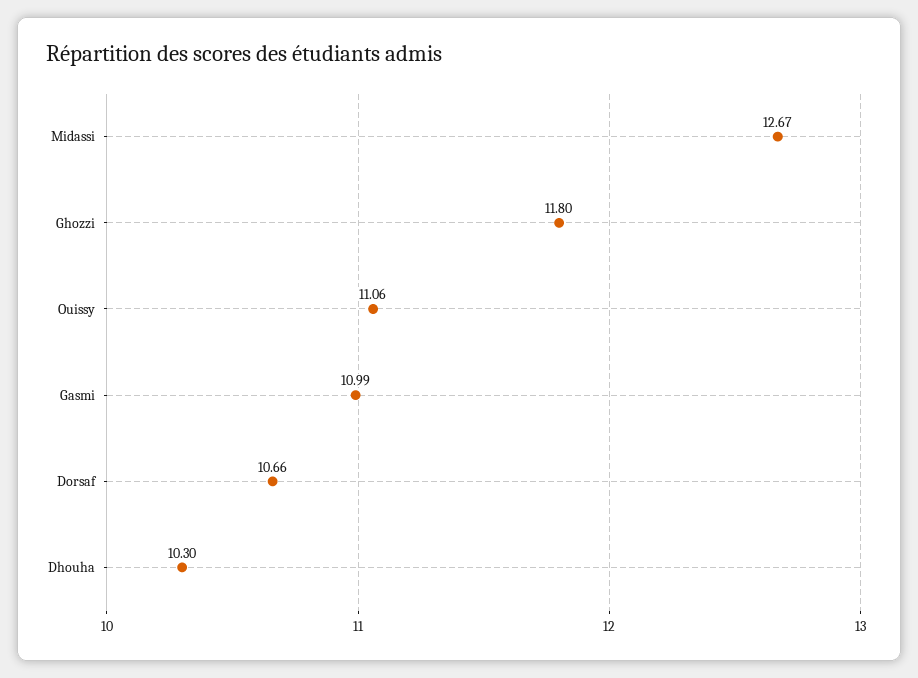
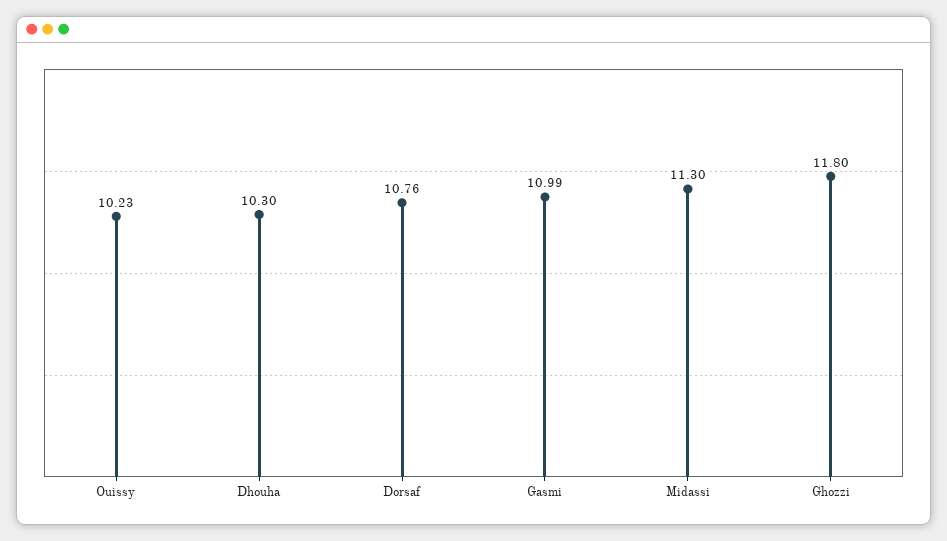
  {
-   "Midassi": 12.67,
+   "Midassi": 11.3,
    "Ghozzi": 11.8,
-   "Ouissy": 11.06,
+   "Ouissy": 10.23,
    "Gasmi": 10.99,
-   "Dorsaf": 10.66,
+   "Dorsaf": 10.76,
    "Dhouha": 10.3
  }

